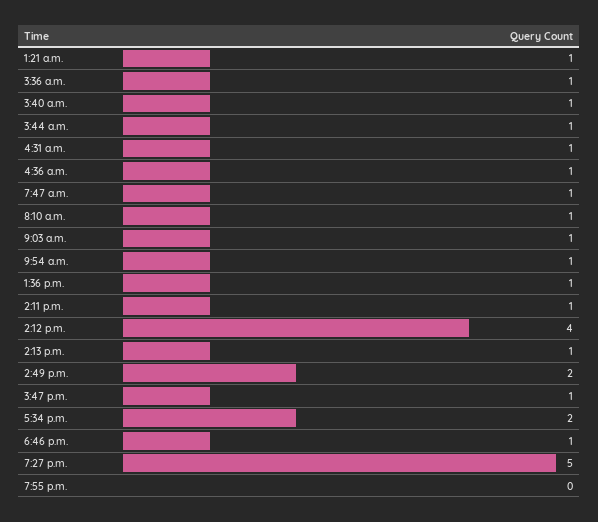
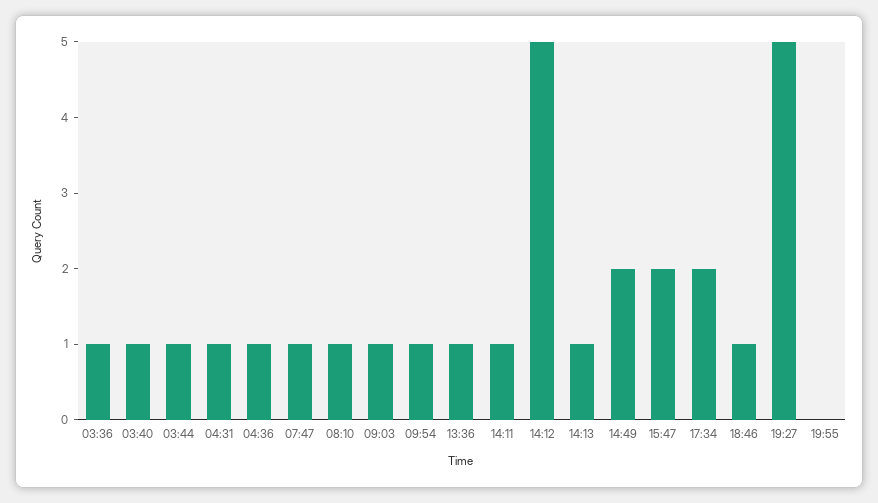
  {
-   "1:21 a.m.": 1,
    "3:36 a.m.": 1,
    "3:40 a.m.": 1,
    "3:44 a.m.": 1,
    "4:31 a.m.": 1,
    "4:36 a.m.": 1,
    "7:47 a.m.": 1,
    "8:10 a.m.": 1,
    "9:03 a.m.": 1,
    "9:54 a.m.": 1,
    "1:36 p.m.": 1,
    "2:11 p.m.": 1,
-   "2:12 p.m.": 4,
+   "2:12 p.m.": 5,
    "2:13 p.m.": 1,
    "2:49 p.m.": 2,
-   "3:47 p.m.": 1,
+   "3:47 p.m.": 2,
    "5:34 p.m.": 2,
    "6:46 p.m.": 1,
    "7:27 p.m.": 5,
    "7:55 p.m.": 0
  }

